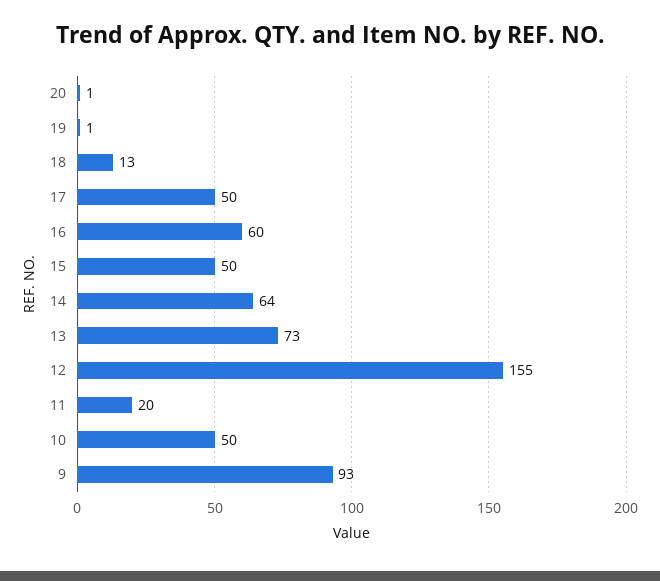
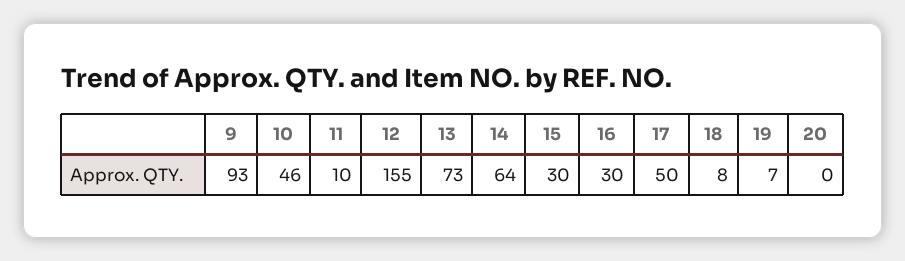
  {
-   "20": 1,
+   "20": 0,
-   "19": 1,
+   "19": 7,
-   "18": 13,
+   "18": 8,
    "17": 50,
-   "16": 60,
+   "16": 30,
-   "15": 50,
+   "15": 30,
    "14": 64,
    "13": 73,
    "12": 155,
-   "11": 20,
+   "11": 10,
-   "10": 50,
+   "10": 46,
    "9": 93
  }

